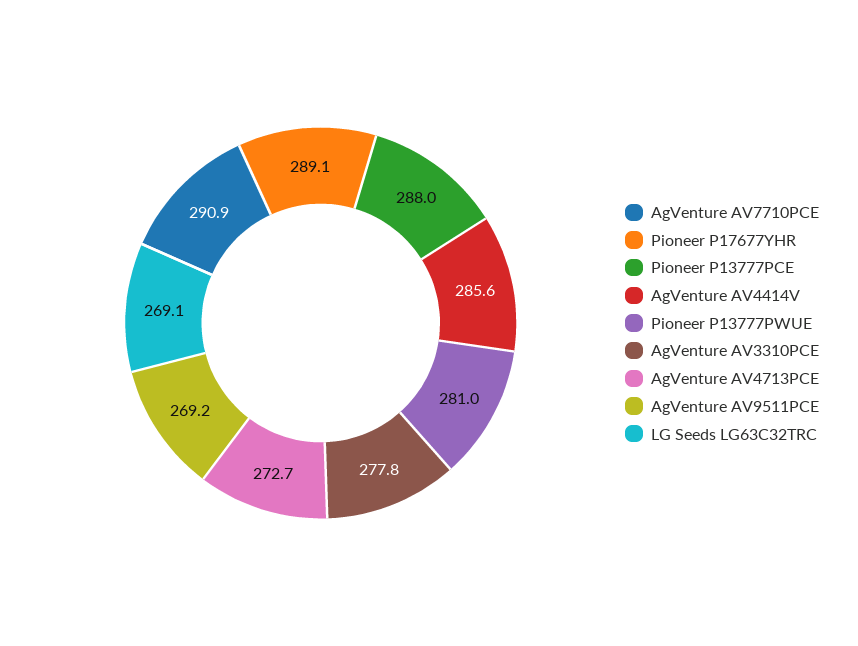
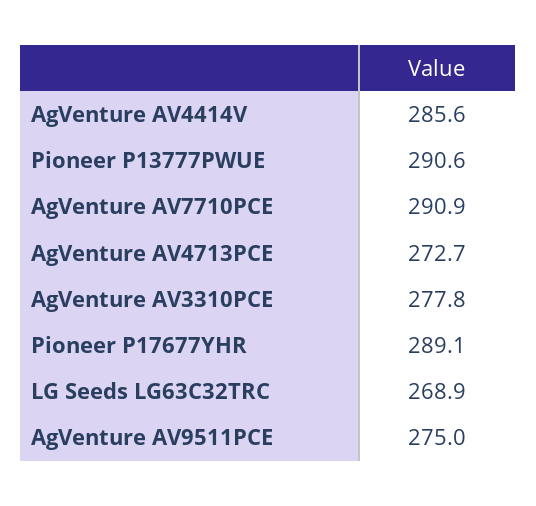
  {
    "AgVenture AV7710PCE": 290.9,
    "Pioneer P17677YHR": 289.1,
-   "Pioneer P13777PCE": 288,
    "AgVenture AV4414V": 285.6,
-   "Pioneer P13777PWUE": 281,
+   "Pioneer P13777PWUE": 290.6,
    "AgVenture AV3310PCE": 277.8,
    "AgVenture AV4713PCE": 272.7,
-   "AgVenture AV9511PCE": 269.2,
+   "AgVenture AV9511PCE": 275,
-   "LG Seeds LG63C32TRC": 269.1
+   "LG Seeds LG63C32TRC": 268.9
  }

